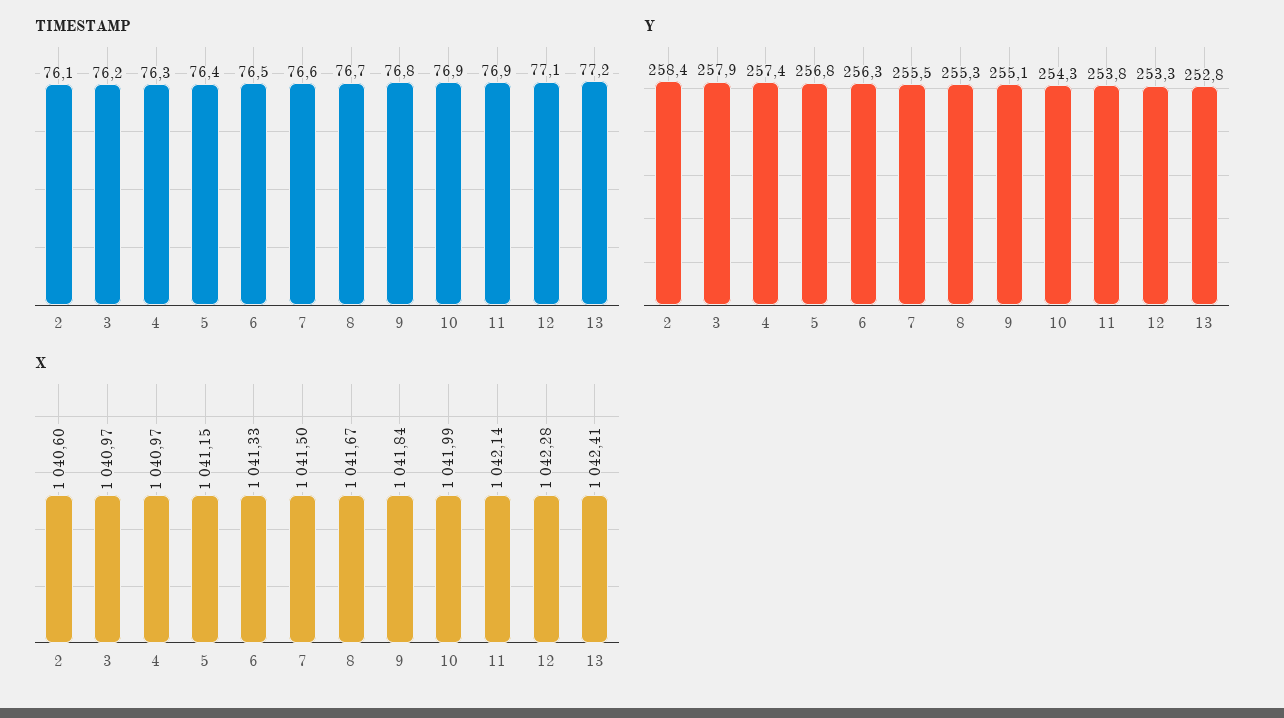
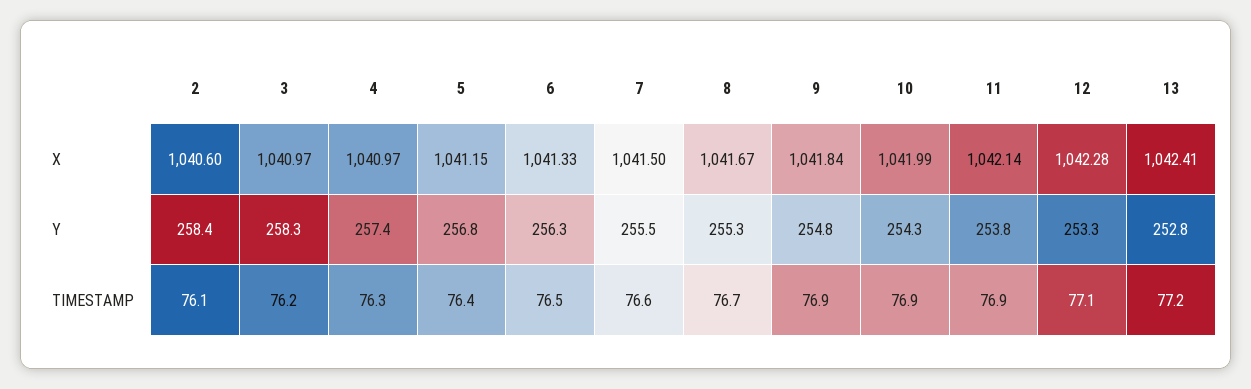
  {
    "TIMESTAMP": {
      "2": 76.1,
      "3": 76.2,
      "4": 76.3,
      "5": 76.4,
      "6": 76.5,
      "7": 76.6,
      "8": 76.7,
-     "9": 76.8,
+     "9": 76.9,
      "10": 76.9,
      "11": 76.9,
      "12": 77.1,
      "13": 77.2
    },
    "Y": {
      "2": 258.4,
-     "3": 257.9,
+     "3": 258.3,
      "4": 257.4,
      "5": 256.8,
      "6": 256.3,
      "7": 255.5,
      "8": 255.3,
-     "9": 255.1,
+     "9": 254.8,
      "10": 254.3,
      "11": 253.8,
      "12": 253.3,
      "13": 252.8
    },
    "X": {
      "2": 1040.6,
      "3": 1040.97,
      "4": 1040.97,
      "5": 1041.15,
      "6": 1041.33,
      "7": 1041.5,
      "8": 1041.67,
      "9": 1041.84,
      "10": 1041.99,
      "11": 1042.14,
      "12": 1042.28,
      "13": 1042.41
    }
  }

